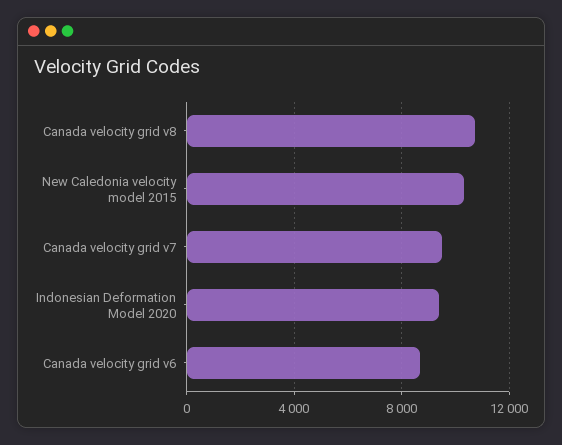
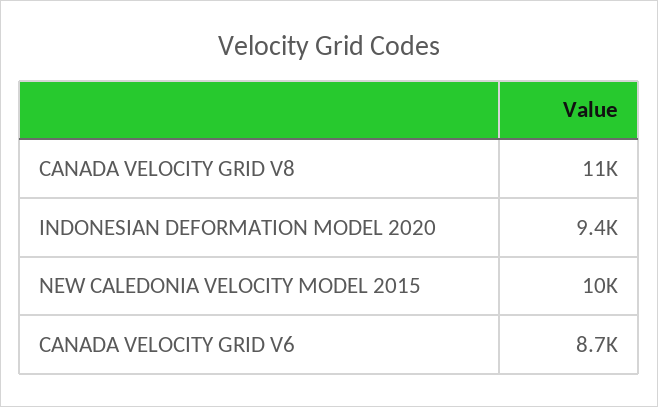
  {
    "Canada velocity grid v8": 11000,
    "New Caledonia velocity model 2015": 10000,
-   "Canada velocity grid v7": 9500,
    "Indonesian Deformation Model 2020": 9400,
    "Canada velocity grid v6": 8700
  }

